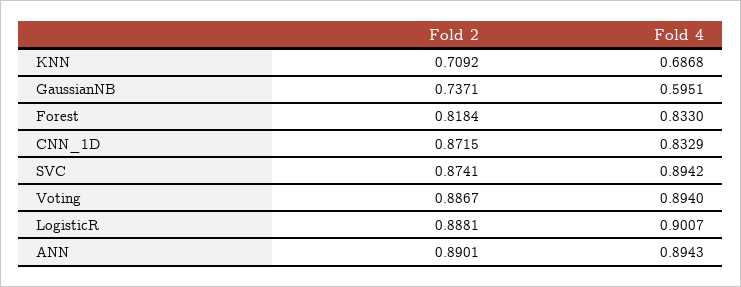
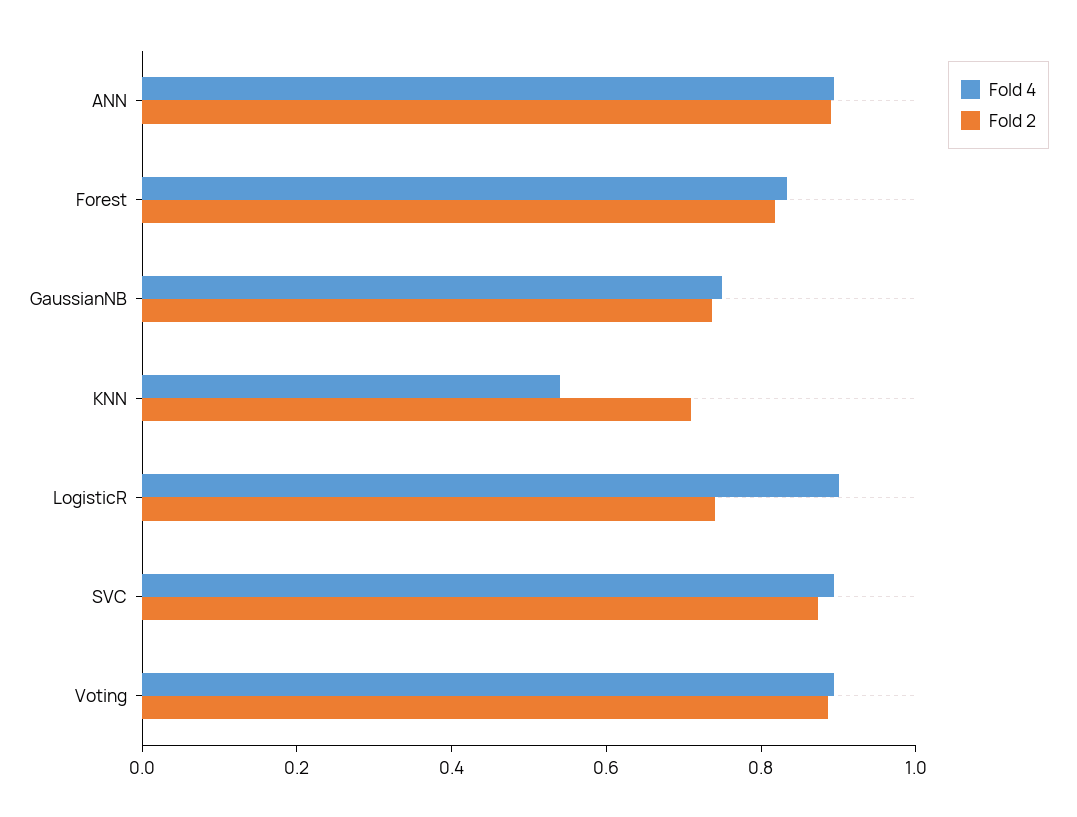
  {
    "Fold 2": {
      "KNN": 0.7092,
      "GaussianNB": 0.7371,
      "Forest": 0.8184,
-     "CNN_1D": 0.8715,
      "SVC": 0.8741,
      "Voting": 0.8867,
-     "LogisticR": 0.8881,
+     "LogisticR": 0.75,
      "ANN": 0.8901
    },
    "Fold 4": {
-     "KNN": 0.6868,
+     "KNN": 0.55,
-     "GaussianNB": 0.5951,
+     "GaussianNB": 0.75,
      "Forest": 0.833,
-     "CNN_1D": 0.8329,
      "SVC": 0.8942,
      "Voting": 0.894,
      "LogisticR": 0.9007,
      "ANN": 0.8943
    }
  }

